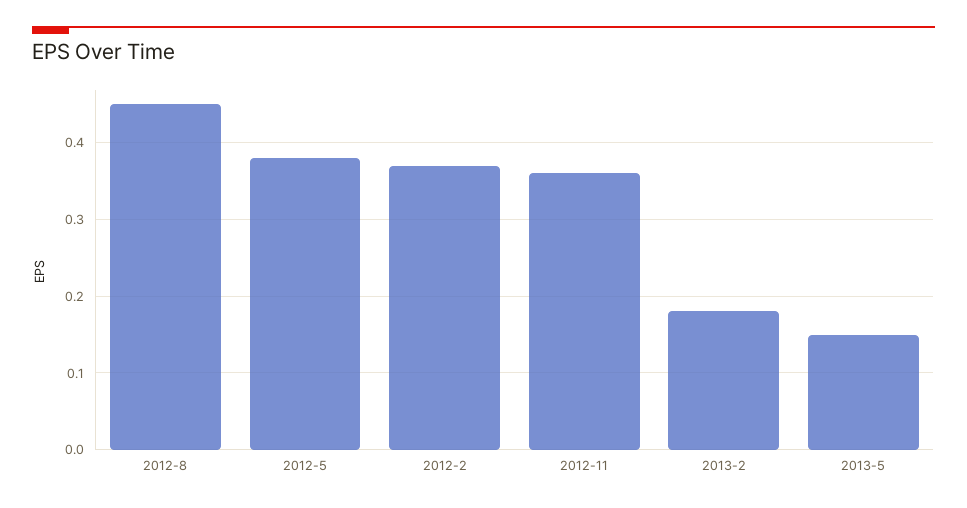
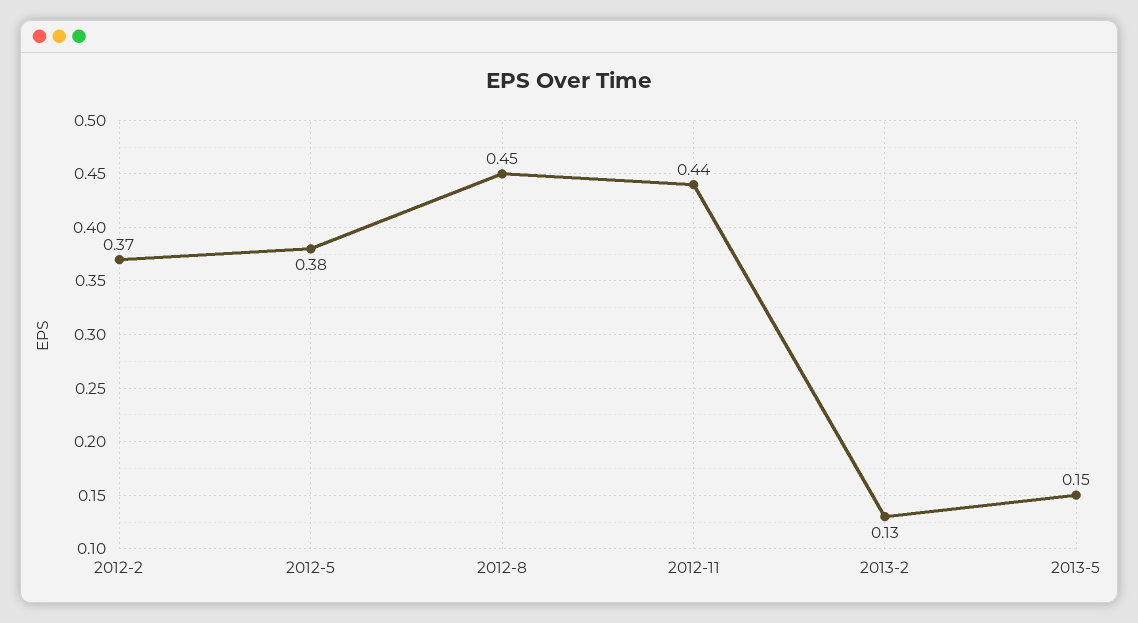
  {
    "2012-8": 0.45,
    "2012-5": 0.38,
    "2012-2": 0.37,
-   "2012-11": 0.36,
+   "2012-11": 0.44,
-   "2013-2": 0.18,
+   "2013-2": 0.13,
    "2013-5": 0.15
  }

